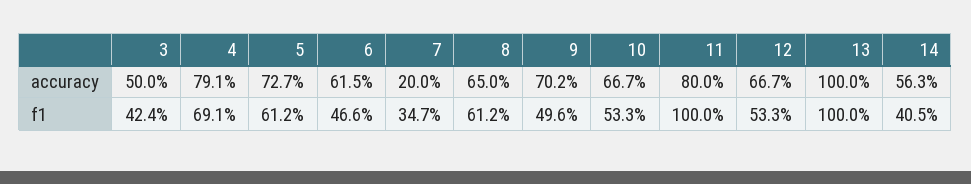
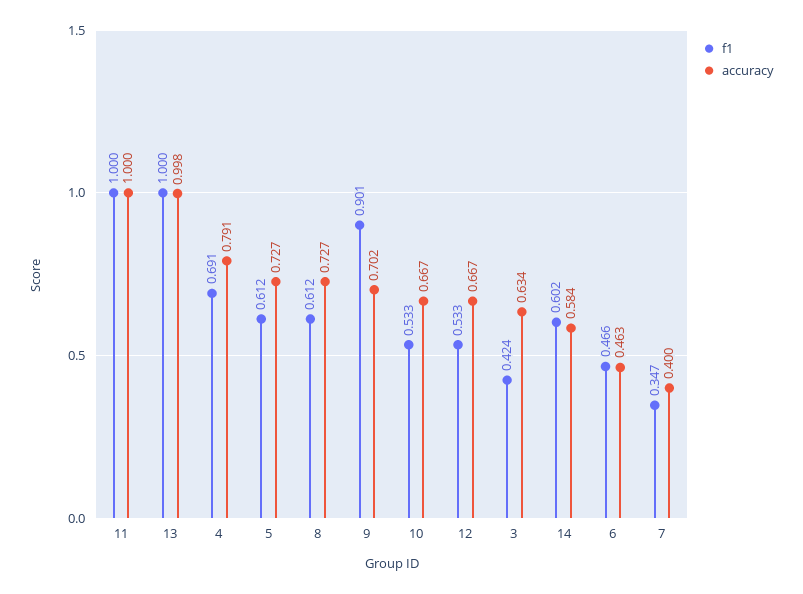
  {
    "accuracy": {
-     "3": 0.5,
+     "3": 0.634,
      "4": 0.791,
      "5": 0.727,
-     "6": 0.615,
+     "6": 0.463,
-     "7": 0.2,
+     "7": 0.4,
-     "8": 0.65,
+     "8": 0.727,
      "9": 0.702,
      "10": 0.667,
-     "11": 0.8,
+     "11": 1,
      "12": 0.667,
-     "13": 1,
+     "13": 0.998,
-     "14": 0.563
+     "14": 0.584
    },
    "f1": {
      "3": 0.424,
      "4": 0.691,
      "5": 0.612,
      "6": 0.466,
      "7": 0.347,
      "8": 0.612,
-     "9": 0.496,
+     "9": 0.901,
      "10": 0.533,
      "11": 1,
      "12": 0.533,
      "13": 1,
-     "14": 0.405
+     "14": 0.602
    }
  }

